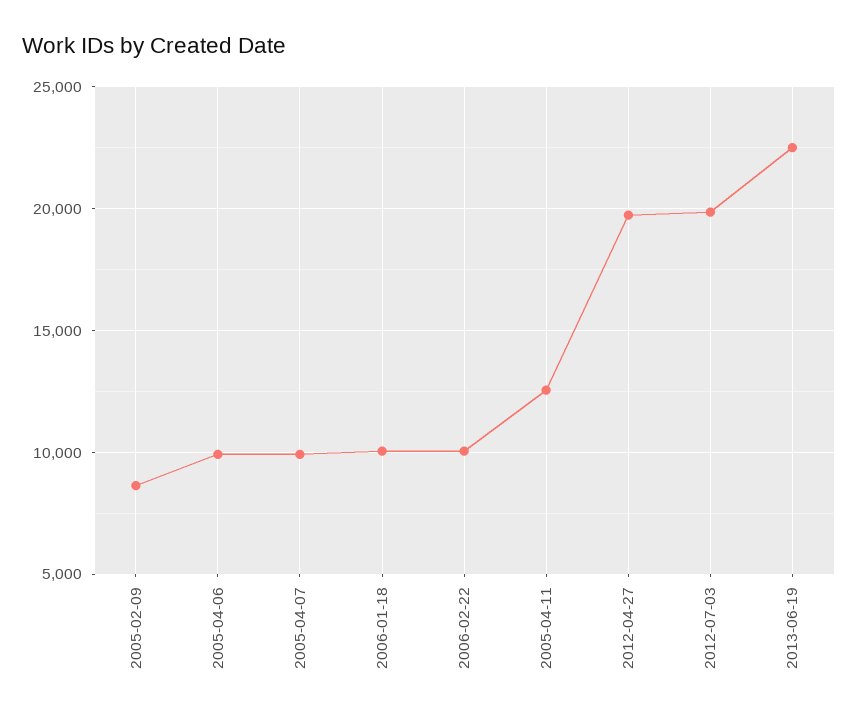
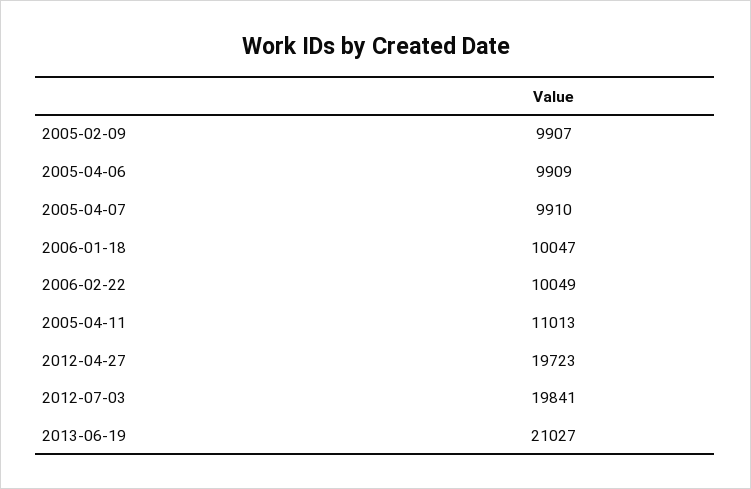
  {
-   "2005-02-09": 8500,
+   "2005-02-09": 9907,
    "2005-04-06": 9909,
    "2005-04-07": 9910,
    "2006-01-18": 10047,
    "2006-02-22": 10049,
-   "2005-04-11": 12500,
+   "2005-04-11": 11013,
    "2012-04-27": 19723,
    "2012-07-03": 19841,
-   "2013-06-19": 22500
+   "2013-06-19": 21027
  }

